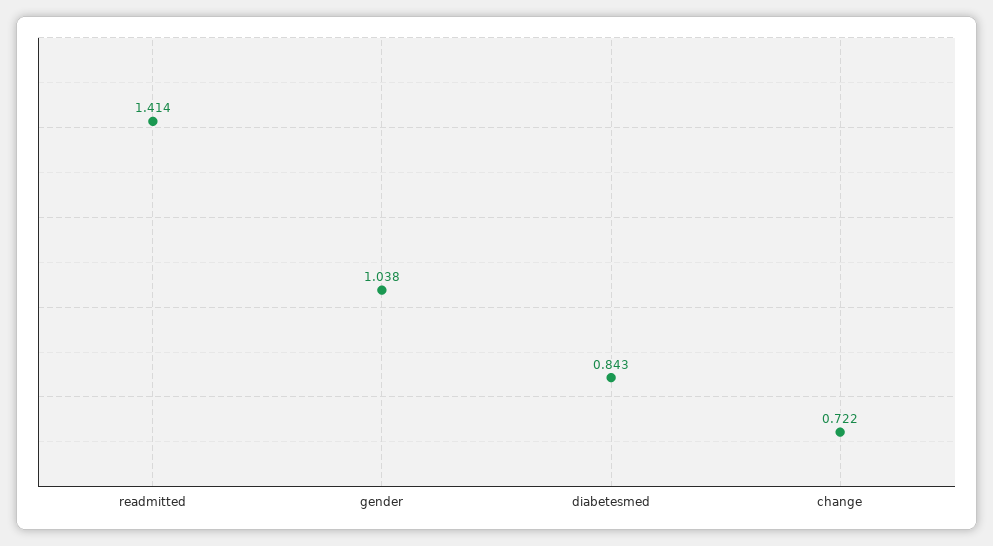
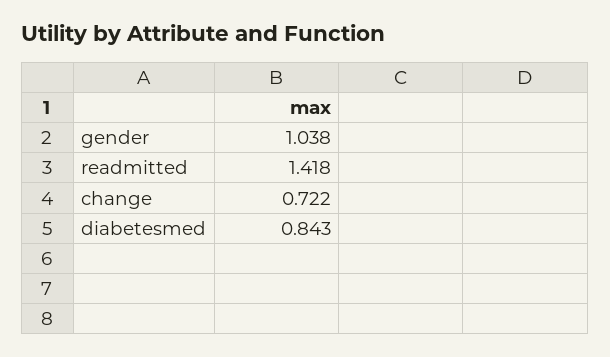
  {
-   "readmitted": 1.414,
+   "readmitted": 1.418,
    "gender": 1.038,
    "diabetesmed": 0.843,
    "change": 0.722
  }

